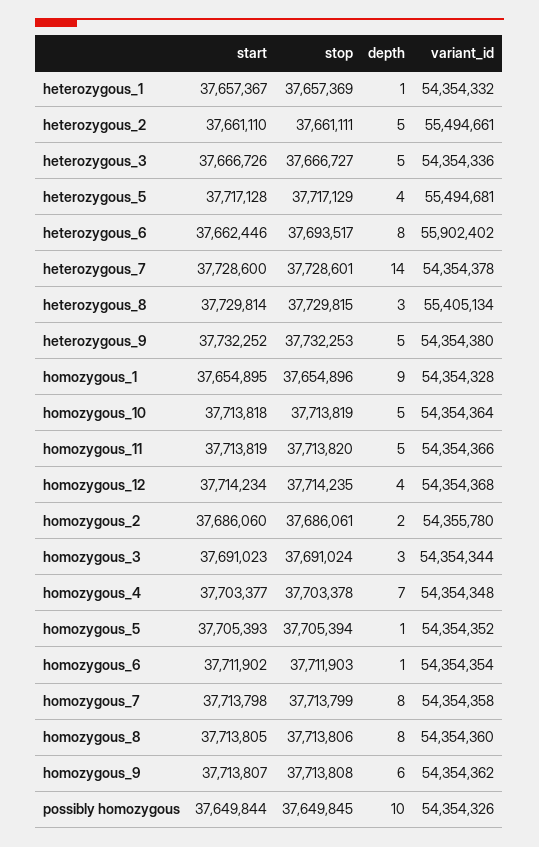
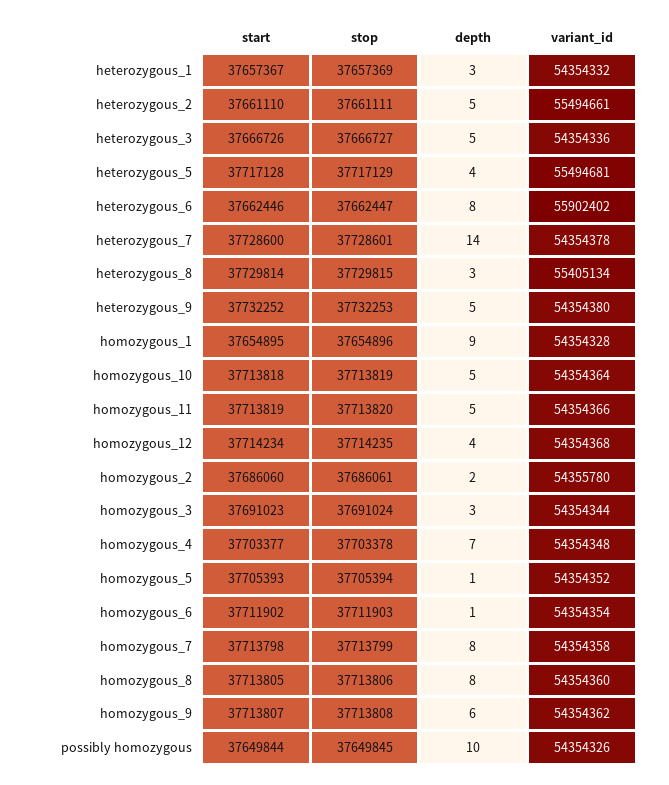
  {
    "start": {
      "heterozygous_1": 37657367,
      "heterozygous_2": 37661110,
      "heterozygous_3": 37666726,
      "heterozygous_5": 37717128,
      "heterozygous_6": 37662446,
      "heterozygous_7": 37728600,
      "heterozygous_8": 37729814,
      "heterozygous_9": 37732252,
      "homozygous_1": 37654895,
      "homozygous_10": 37713818,
      "homozygous_11": 37713819,
      "homozygous_12": 37714234,
      "homozygous_2": 37686060,
      "homozygous_3": 37691023,
      "homozygous_4": 37703377,
      "homozygous_5": 37705393,
      "homozygous_6": 37711902,
      "homozygous_7": 37713798,
      "homozygous_8": 37713805,
      "homozygous_9": 37713807,
      "possibly homozygous": 37649844
    },
    "stop": {
      "heterozygous_1": 37657369,
      "heterozygous_2": 37661111,
      "heterozygous_3": 37666727,
      "heterozygous_5": 37717129,
-     "heterozygous_6": 37693517,
+     "heterozygous_6": 37662447,
      "heterozygous_7": 37728601,
      "heterozygous_8": 37729815,
      "heterozygous_9": 37732253,
      "homozygous_1": 37654896,
      "homozygous_10": 37713819,
      "homozygous_11": 37713820,
      "homozygous_12": 37714235,
      "homozygous_2": 37686061,
      "homozygous_3": 37691024,
      "homozygous_4": 37703378,
      "homozygous_5": 37705394,
      "homozygous_6": 37711903,
      "homozygous_7": 37713799,
      "homozygous_8": 37713806,
      "homozygous_9": 37713808,
      "possibly homozygous": 37649845
    },
    "depth": {
-     "heterozygous_1": 1,
+     "heterozygous_1": 3,
      "heterozygous_2": 5,
      "heterozygous_3": 5,
      "heterozygous_5": 4,
      "heterozygous_6": 8,
      "heterozygous_7": 14,
      "heterozygous_8": 3,
      "heterozygous_9": 5,
      "homozygous_1": 9,
      "homozygous_10": 5,
      "homozygous_11": 5,
      "homozygous_12": 4,
      "homozygous_2": 2,
      "homozygous_3": 3,
      "homozygous_4": 7,
      "homozygous_5": 1,
      "homozygous_6": 1,
      "homozygous_7": 8,
      "homozygous_8": 8,
      "homozygous_9": 6,
      "possibly homozygous": 10
    },
    "variant_id": {
      "heterozygous_1": 54354332,
      "heterozygous_2": 55494661,
      "heterozygous_3": 54354336,
      "heterozygous_5": 55494681,
      "heterozygous_6": 55902402,
      "heterozygous_7": 54354378,
      "heterozygous_8": 55405134,
      "heterozygous_9": 54354380,
      "homozygous_1": 54354328,
      "homozygous_10": 54354364,
      "homozygous_11": 54354366,
      "homozygous_12": 54354368,
      "homozygous_2": 54355780,
      "homozygous_3": 54354344,
      "homozygous_4": 54354348,
      "homozygous_5": 54354352,
      "homozygous_6": 54354354,
      "homozygous_7": 54354358,
      "homozygous_8": 54354360,
      "homozygous_9": 54354362,
      "possibly homozygous": 54354326
    }
  }

